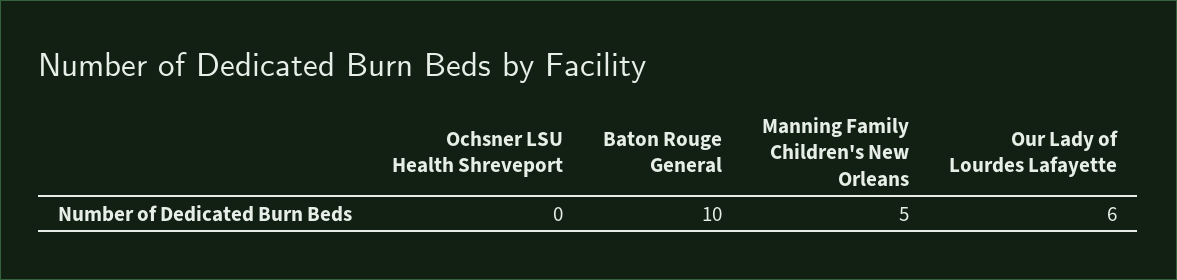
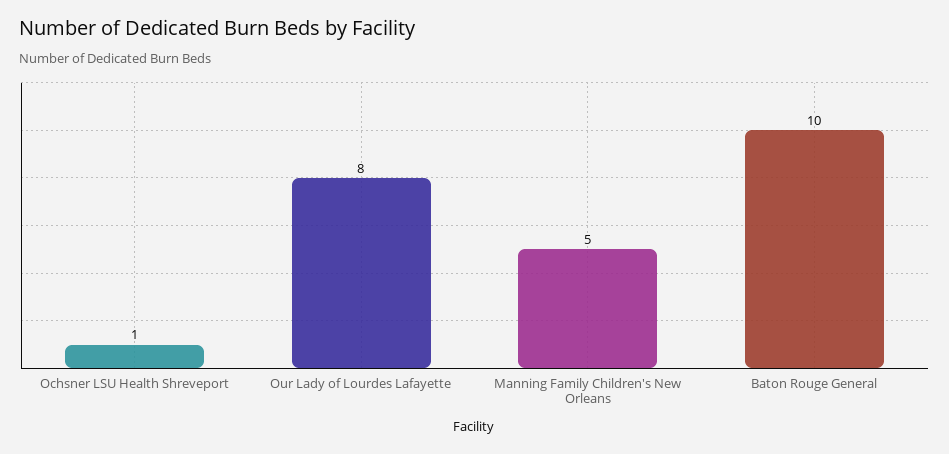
  {
-   "Ochsner LSU Health Shreveport": 0,
+   "Ochsner LSU Health Shreveport": 1,
    "Baton Rouge General": 10,
    "Manning Family Children's New Orleans": 5,
-   "Our Lady of Lourdes Lafayette": 6
+   "Our Lady of Lourdes Lafayette": 8
  }

